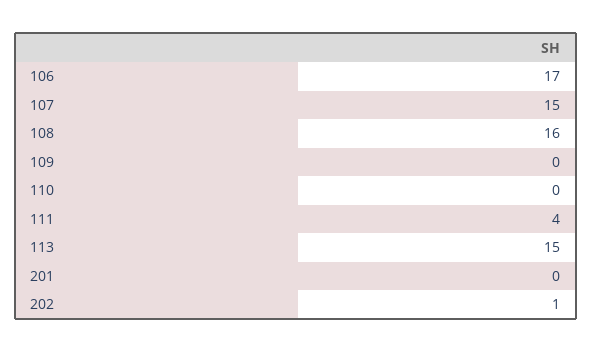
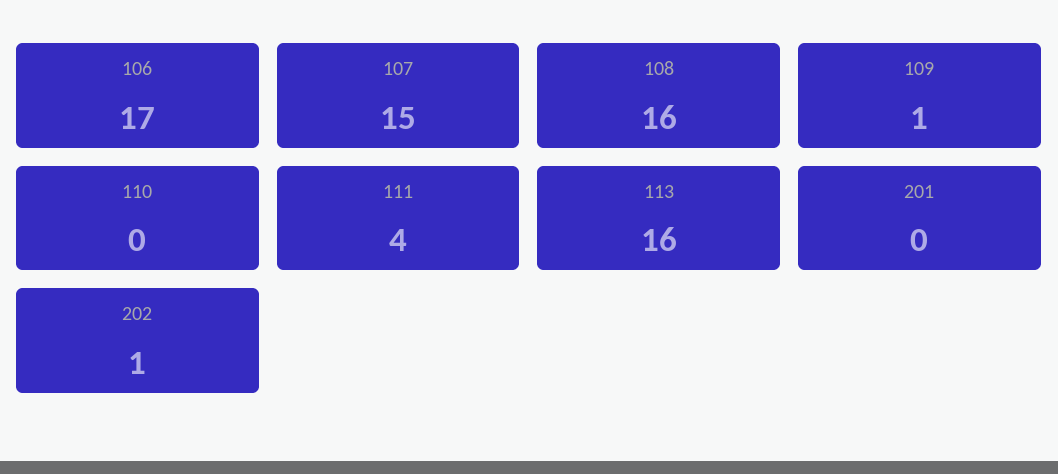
  {
    "106": 17,
    "107": 15,
    "108": 16,
-   "109": 0,
+   "109": 1,
    "110": 0,
    "111": 4,
-   "113": 15,
+   "113": 16,
    "201": 0,
    "202": 1
  }

